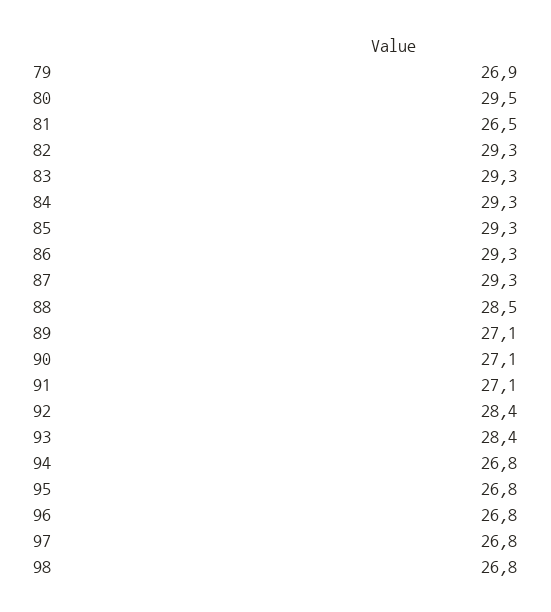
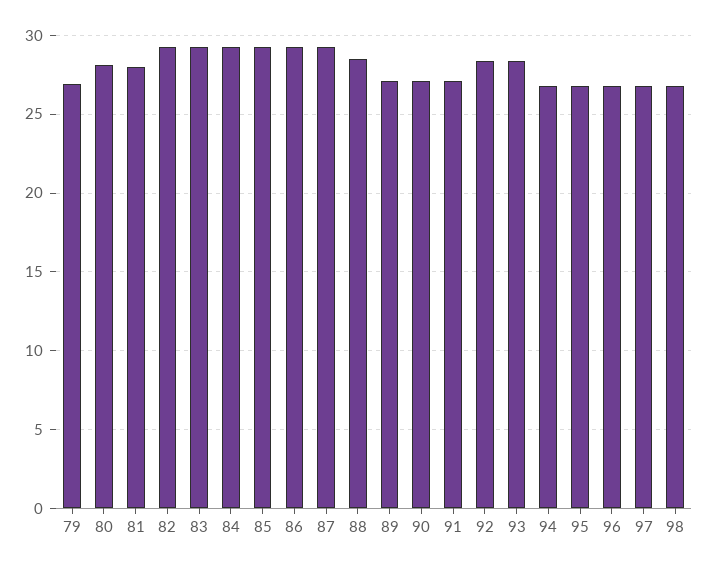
  {
    "79": 26.9,
-   "80": 29.5,
+   "80": 28,
-   "81": 26.5,
+   "81": 28,
    "82": 29.3,
    "83": 29.3,
    "84": 29.3,
    "85": 29.3,
    "86": 29.3,
    "87": 29.3,
    "88": 28.5,
    "89": 27.1,
    "90": 27.1,
    "91": 27.1,
    "92": 28.4,
    "93": 28.4,
    "94": 26.8,
    "95": 26.8,
    "96": 26.8,
    "97": 26.8,
    "98": 26.8
  }

